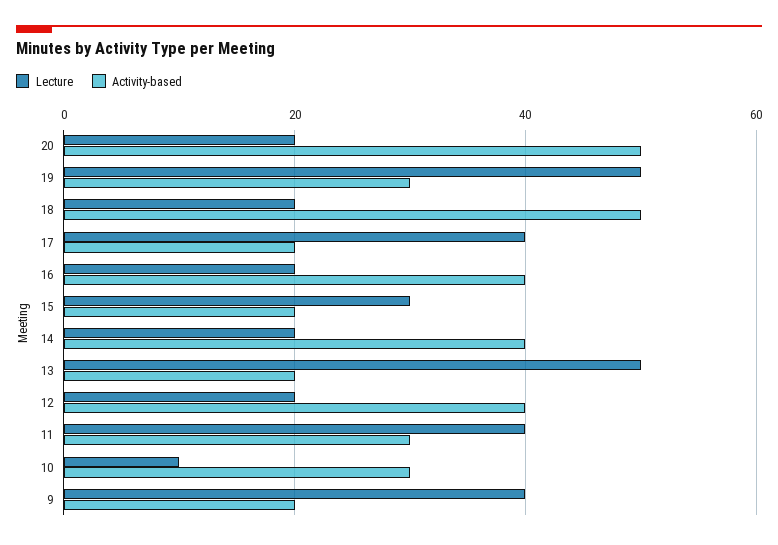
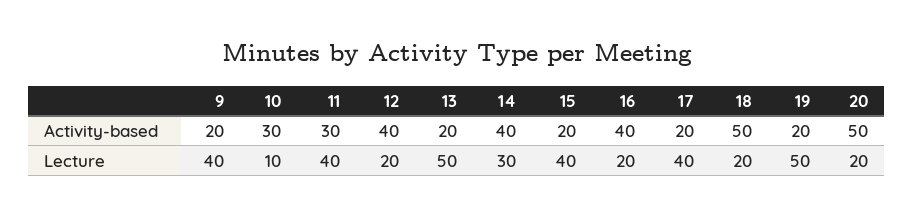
  {
    "Lecture": {
      "20": 20,
      "19": 50,
      "18": 20,
      "17": 40,
      "16": 20,
-     "15": 30,
+     "15": 40,
-     "14": 20,
+     "14": 30,
      "13": 50,
      "12": 20,
      "11": 40,
      "10": 10,
      "9": 40
    },
    "Activity-based": {
      "20": 50,
-     "19": 30,
+     "19": 20,
      "18": 50,
      "17": 20,
      "16": 40,
      "15": 20,
      "14": 40,
      "13": 20,
      "12": 40,
      "11": 30,
      "10": 30,
      "9": 20
    }
  }

